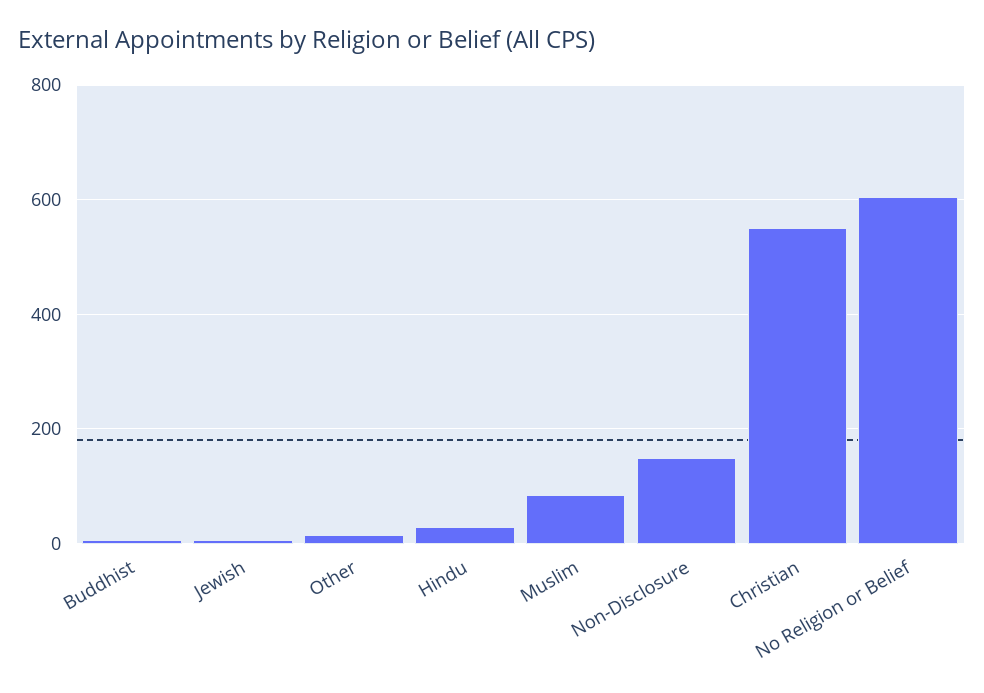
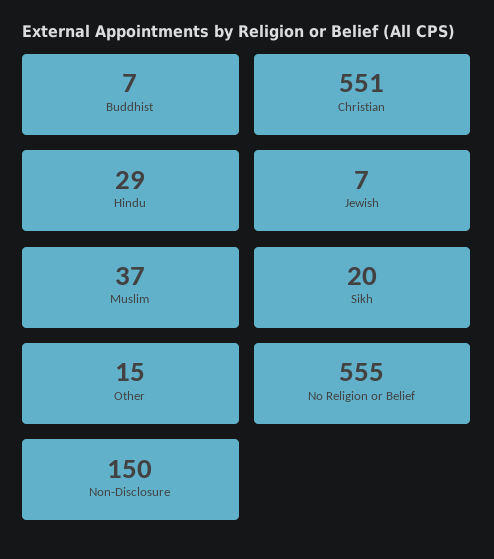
  {
    "Buddhist": 7,
    "Jewish": 7,
    "Other": 15,
    "Hindu": 29,
-   "Muslim": 80,
+   "Muslim": 37,
    "Non-Disclosure": 150,
    "Christian": 551,
-   "No Religion or Belief": 600
+   "No Religion or Belief": 555,
+   "Sikh": 20
  }

